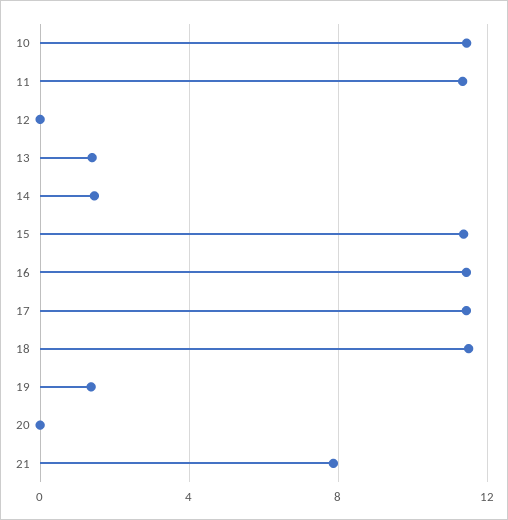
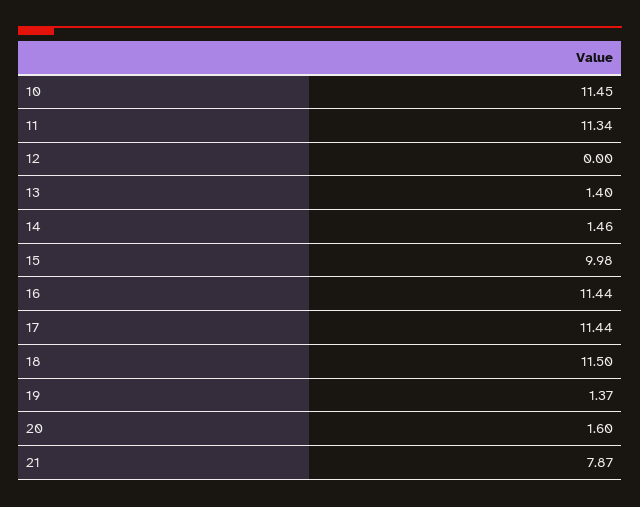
  {
    "10": 11.45,
    "11": 11.34,
    "12": 0,
    "13": 1.4,
    "14": 1.46,
-   "15": 11.5,
+   "15": 9.98,
    "16": 11.44,
    "17": 11.44,
    "18": 11.5,
    "19": 1.37,
-   "20": 0,
+   "20": 1.6,
    "21": 7.87
  }

